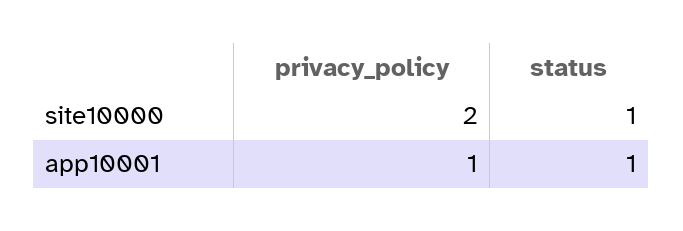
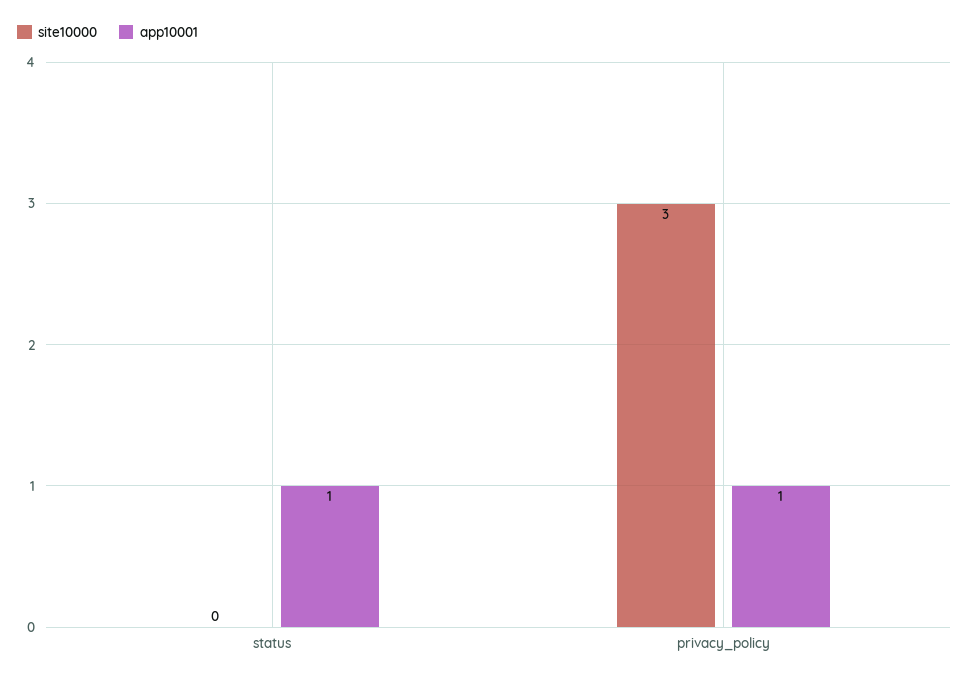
  {
    "site10000": {
-     "privacy_policy": 2,
+     "privacy_policy": 3,
-     "status": 1
+     "status": 0
    },
    "app10001": {
      "privacy_policy": 1,
      "status": 1
    }
  }

